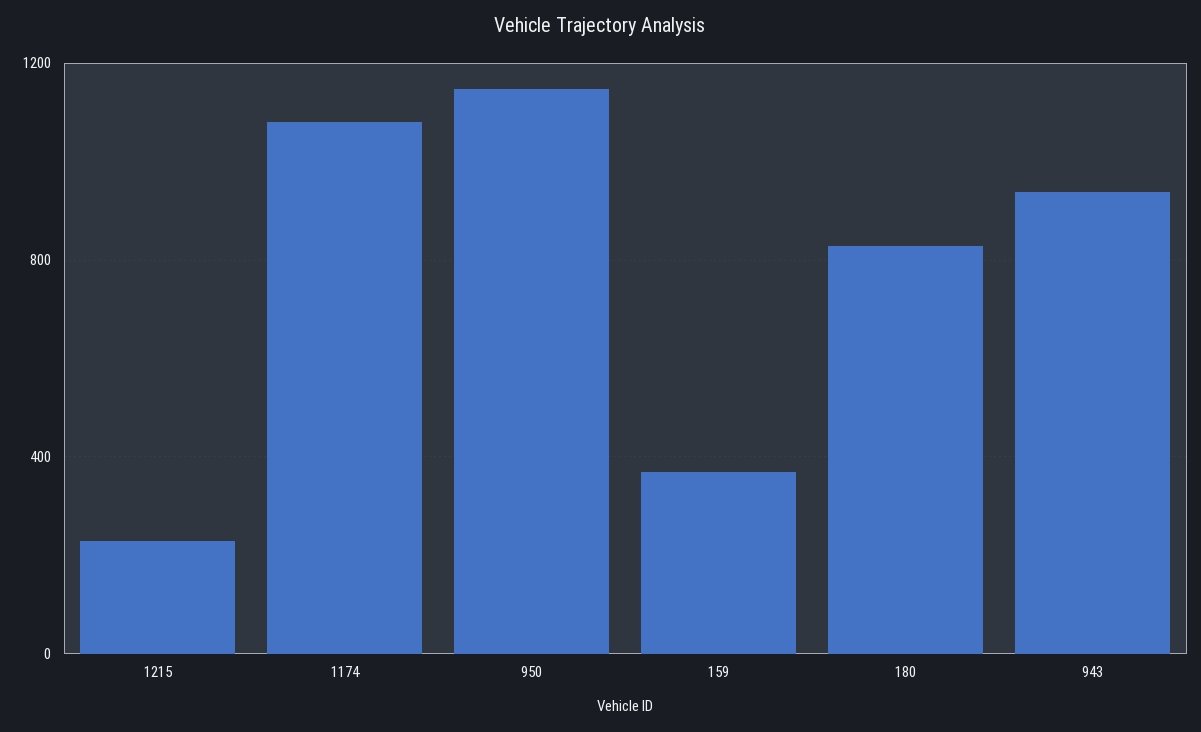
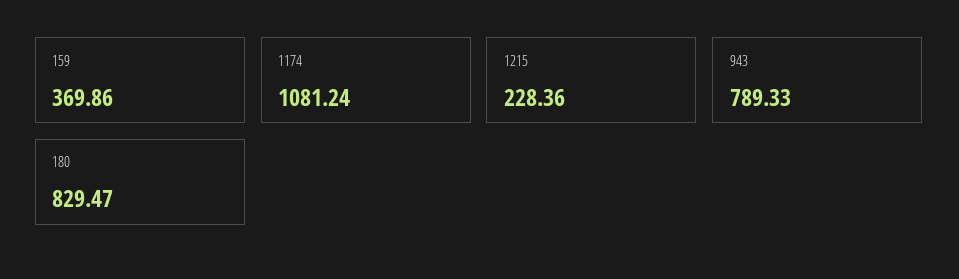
  {
    "1215": 228.36,
    "1174": 1081.24,
-   "950": 1150,
    "159": 369.86,
    "180": 829.47,
-   "943": 950
+   "943": 789.33
  }

